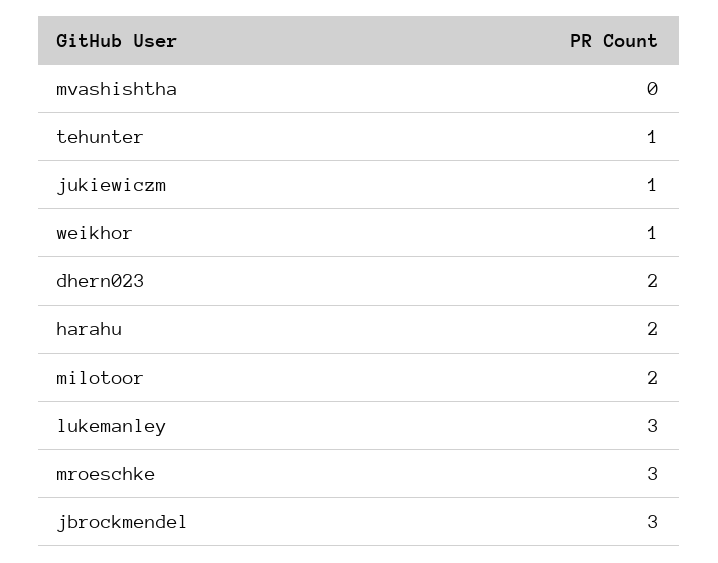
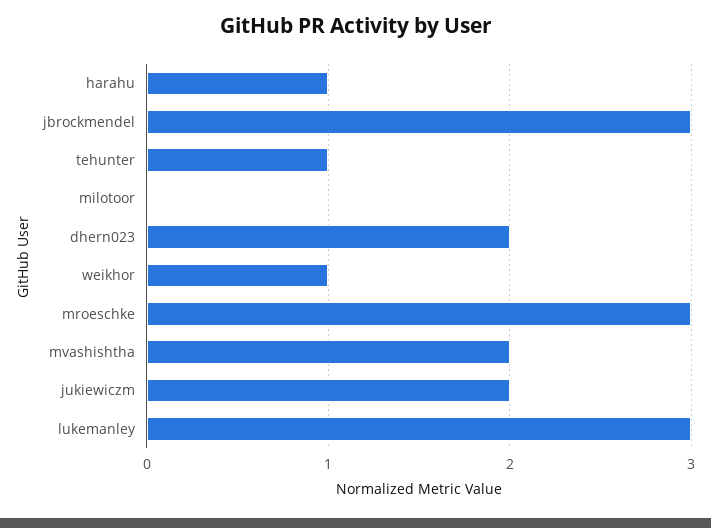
  {
-   "mvashishtha": 0,
+   "mvashishtha": 2,
    "tehunter": 1,
-   "jukiewiczm": 1,
+   "jukiewiczm": 2,
    "weikhor": 1,
    "dhern023": 2,
-   "harahu": 2,
+   "harahu": 1,
-   "milotoor": 2,
+   "milotoor": 0,
    "lukemanley": 3,
    "mroeschke": 3,
    "jbrockmendel": 3
  }

